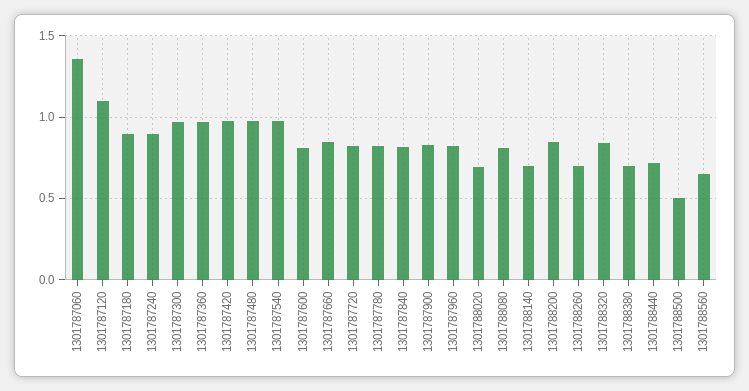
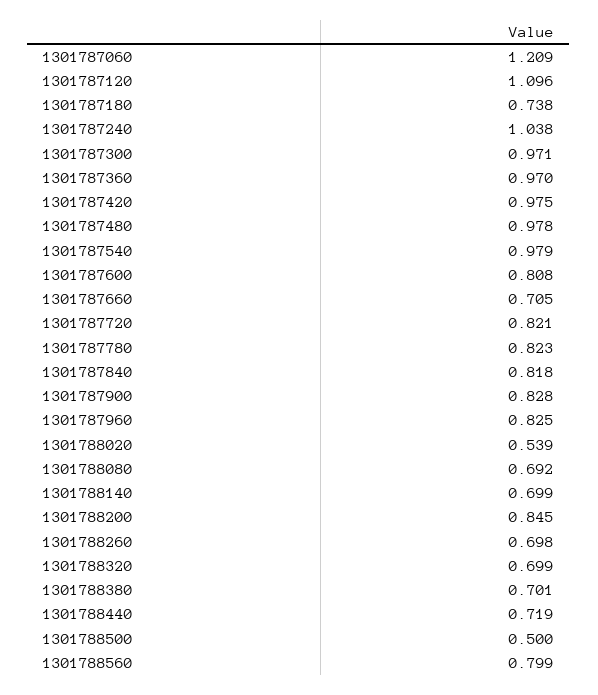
  {
-   "1301787060": 1.35,
+   "1301787060": 1.209,
    "1301787120": 1.096,
-   "1301787180": 0.9,
+   "1301787180": 0.738,
-   "1301787240": 0.9,
+   "1301787240": 1.038,
    "1301787300": 0.971,
    "1301787360": 0.97,
    "1301787420": 0.975,
    "1301787480": 0.978,
    "1301787540": 0.979,
    "1301787600": 0.808,
-   "1301787660": 0.85,
+   "1301787660": 0.705,
    "1301787720": 0.821,
    "1301787780": 0.823,
    "1301787840": 0.818,
    "1301787900": 0.828,
    "1301787960": 0.825,
-   "1301788020": 0.7,
+   "1301788020": 0.539,
-   "1301788080": 0.8,
+   "1301788080": 0.692,
    "1301788140": 0.699,
    "1301788200": 0.845,
    "1301788260": 0.698,
-   "1301788320": 0.85,
+   "1301788320": 0.699,
    "1301788380": 0.701,
    "1301788440": 0.719,
    "1301788500": 0.5,
-   "1301788560": 0.65
+   "1301788560": 0.799
  }

